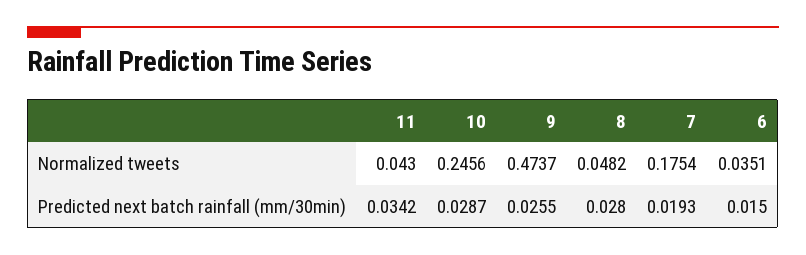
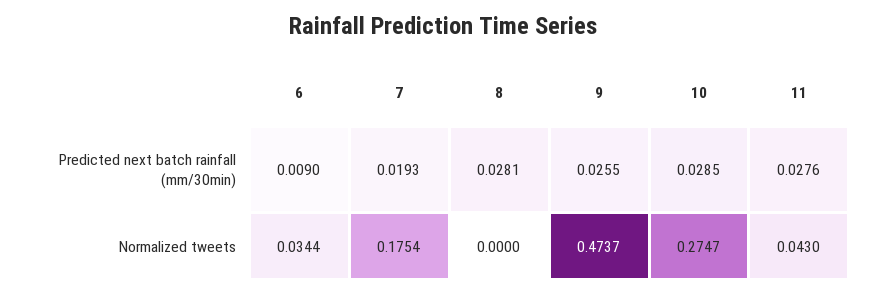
  {
    "11": {
      "Normalized tweets": 0.043,
-     "Predicted next batch rainfall (mm/30min)": 0.0342
+     "Predicted next batch rainfall (mm/30min)": 0.0276
    },
    "10": {
-     "Normalized tweets": 0.2456,
+     "Normalized tweets": 0.2747,
-     "Predicted next batch rainfall (mm/30min)": 0.0287
+     "Predicted next batch rainfall (mm/30min)": 0.0285
    },
    "9": {
      "Normalized tweets": 0.4737,
      "Predicted next batch rainfall (mm/30min)": 0.0255
    },
    "8": {
-     "Normalized tweets": 0.0482,
+     "Normalized tweets": 0,
-     "Predicted next batch rainfall (mm/30min)": 0.028
+     "Predicted next batch rainfall (mm/30min)": 0.0281
    },
    "7": {
      "Normalized tweets": 0.1754,
      "Predicted next batch rainfall (mm/30min)": 0.0193
    },
    "6": {
-     "Normalized tweets": 0.0351,
+     "Normalized tweets": 0.0344,
-     "Predicted next batch rainfall (mm/30min)": 0.015
+     "Predicted next batch rainfall (mm/30min)": 0.009
    }
  }

